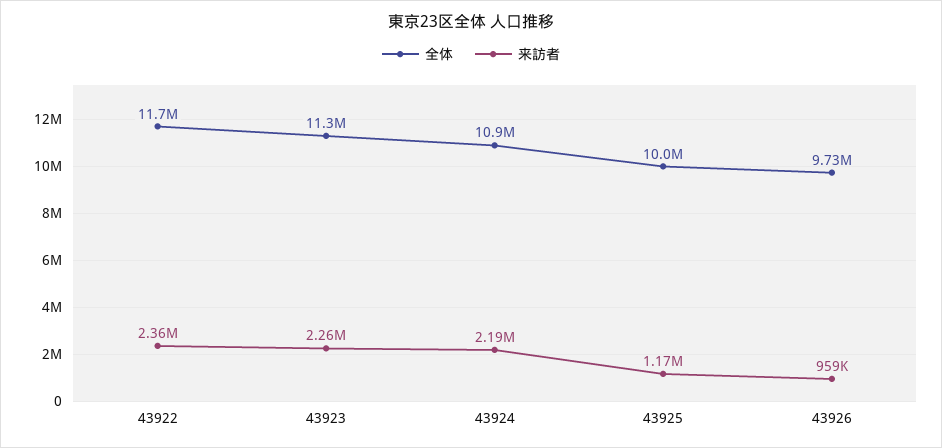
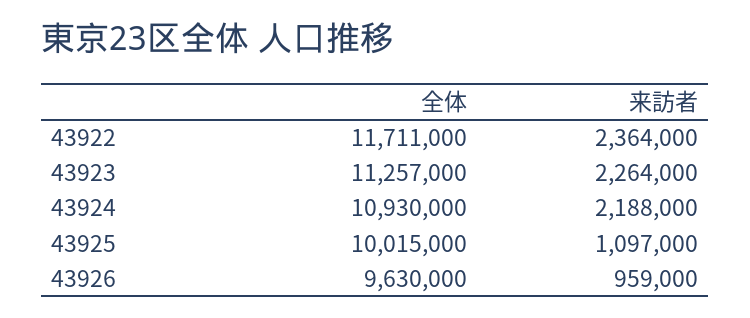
  {
    "全体": {
      "43922": 11711000,
      "43923": 11257000,
      "43924": 10930000,
      "43925": 10015000,
-     "43926": 9730000
+     "43926": 9630000
    },
    "来訪者": {
      "43922": 2364000,
      "43923": 2264000,
      "43924": 2188000,
-     "43925": 1170000,
+     "43925": 1097000,
      "43926": 959000
    }
  }

